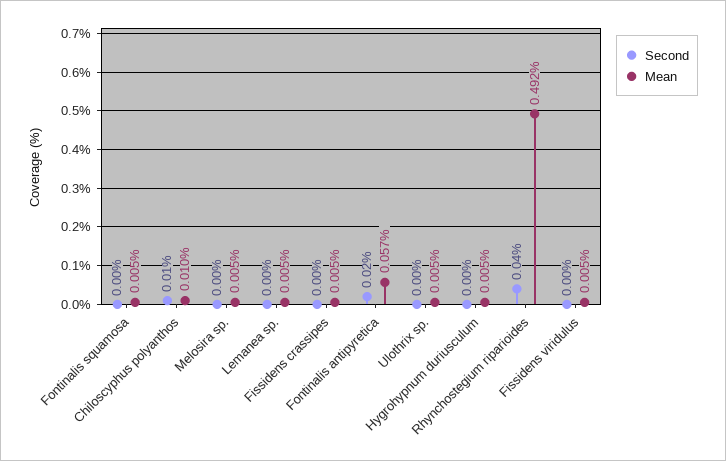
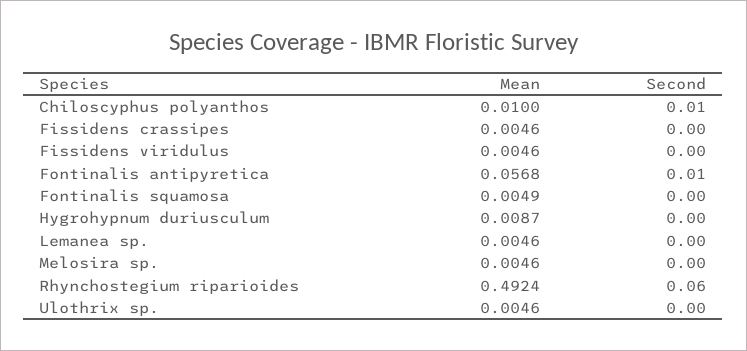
  {
    "Second": {
      "Fontinalis squamosa": 0,
      "Chiloscyphus polyanthos": 0.01,
      "Melosira sp.": 0,
      "Lemanea sp.": 0,
      "Fissidens crassipes": 0,
-     "Fontinalis antipyretica": 0.02,
+     "Fontinalis antipyretica": 0.01,
      "Ulothrix sp.": 0,
      "Hygrohypnum duriusculum": 0,
-     "Rhynchostegium riparioides": 0.04,
+     "Rhynchostegium riparioides": 0.06,
      "Fissidens viridulus": 0
    },
    "Mean": {
      "Fontinalis squamosa": 0.0049,
      "Chiloscyphus polyanthos": 0.01,
      "Melosira sp.": 0.0046,
      "Lemanea sp.": 0.0046,
      "Fissidens crassipes": 0.0046,
      "Fontinalis antipyretica": 0.0568,
      "Ulothrix sp.": 0.0046,
-     "Hygrohypnum duriusculum": 0.005,
+     "Hygrohypnum duriusculum": 0.0087,
      "Rhynchostegium riparioides": 0.4924,
      "Fissidens viridulus": 0.0046
    }
  }

